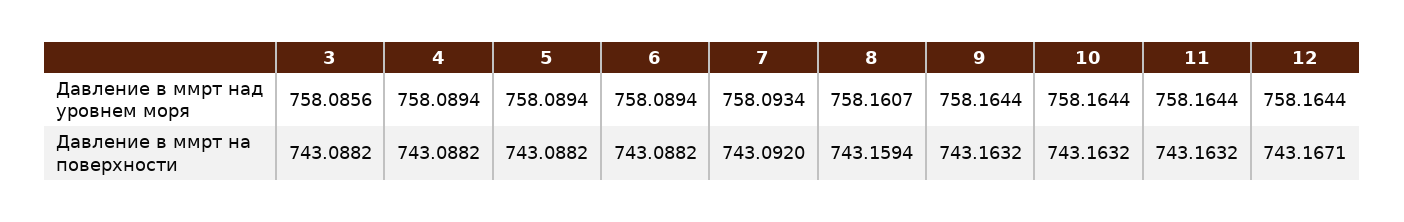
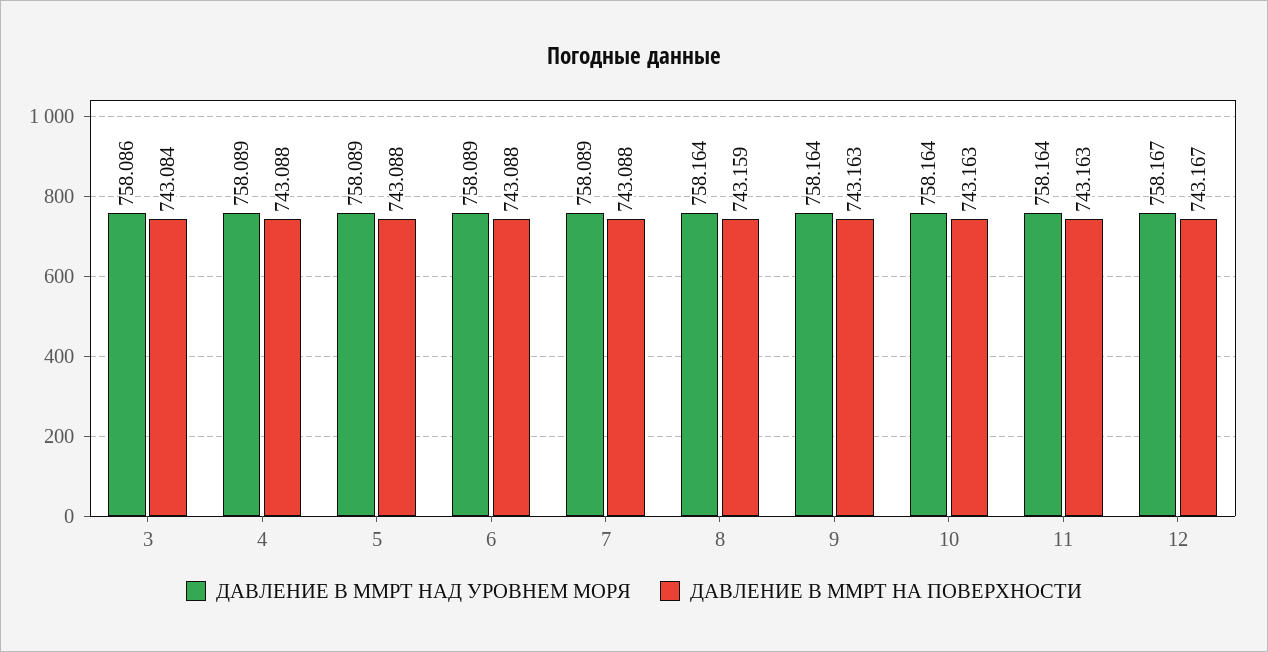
  {
    "Давление в ммрт над уровнем моря": {
      "3": 758.0856,
      "4": 758.0894,
      "5": 758.0894,
      "6": 758.0894,
-     "7": 758.0934,
+     "7": 758.089,
-     "8": 758.1607,
+     "8": 758.164,
      "9": 758.1644,
      "10": 758.1644,
      "11": 758.1644,
-     "12": 758.1644
+     "12": 758.167
    },
    "Давление в ммрт на поверхности": {
-     "3": 743.0882,
+     "3": 743.084,
      "4": 743.0882,
      "5": 743.0882,
      "6": 743.0882,
-     "7": 743.092,
+     "7": 743.088,
      "8": 743.1594,
      "9": 743.1632,
      "10": 743.1632,
      "11": 743.1632,
      "12": 743.1671
    }
  }

